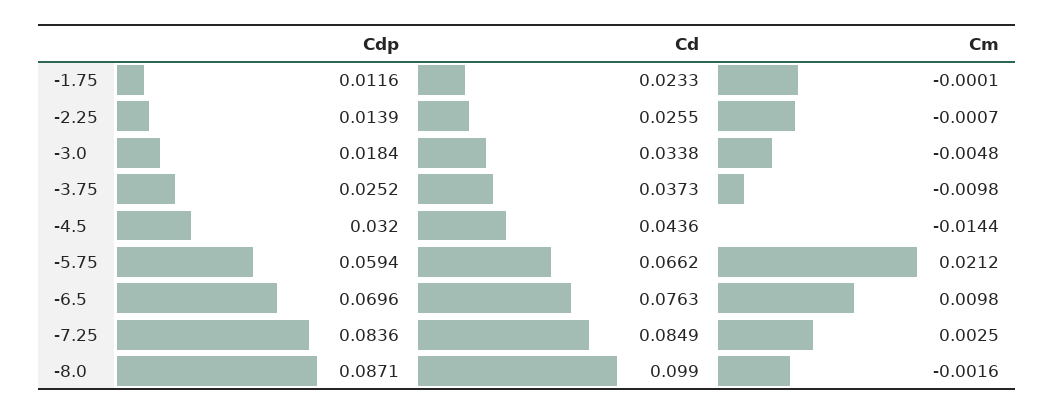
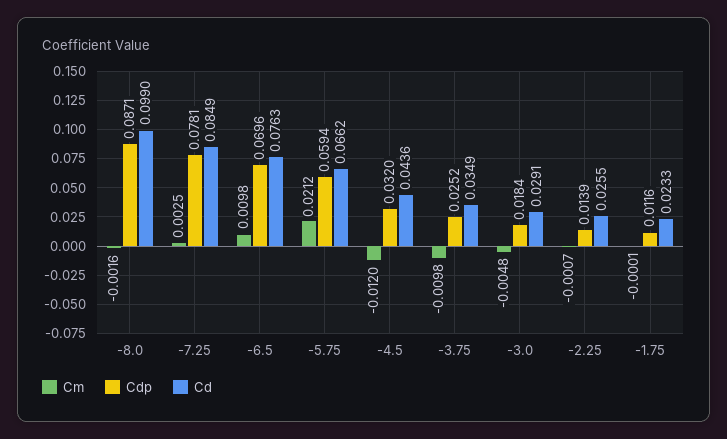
  {
    "Cdp": {
      "-1.75": 0.0116,
      "-2.25": 0.0139,
      "-3.0": 0.0184,
      "-3.75": 0.0252,
      "-4.5": 0.032,
      "-5.75": 0.0594,
      "-6.5": 0.0696,
-     "-7.25": 0.0836,
+     "-7.25": 0.0781,
      "-8.0": 0.0871
    },
    "Cd": {
      "-1.75": 0.0233,
      "-2.25": 0.0255,
-     "-3.0": 0.0338,
+     "-3.0": 0.0291,
-     "-3.75": 0.0373,
+     "-3.75": 0.0349,
      "-4.5": 0.0436,
      "-5.75": 0.0662,
      "-6.5": 0.0763,
      "-7.25": 0.0849,
      "-8.0": 0.099
    },
    "Cm": {
      "-1.75": -0.0001,
      "-2.25": -0.0007,
      "-3.0": -0.0048,
      "-3.75": -0.0098,
-     "-4.5": -0.0144,
+     "-4.5": -0.012,
      "-5.75": 0.0212,
      "-6.5": 0.0098,
      "-7.25": 0.0025,
      "-8.0": -0.0016
    }
  }

